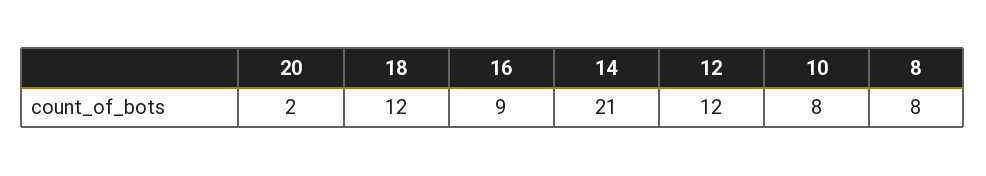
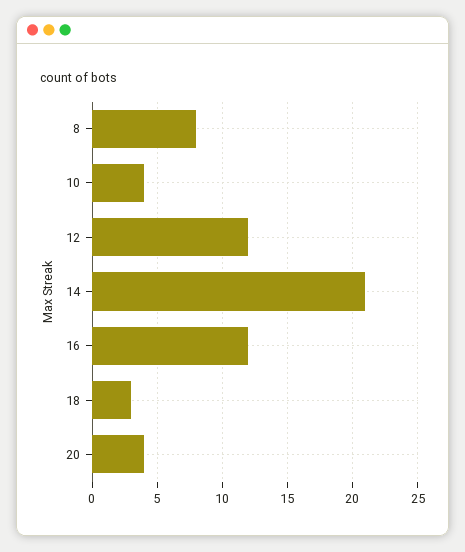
  {
-   "20": 2,
+   "20": 4,
-   "18": 12,
+   "18": 3,
-   "16": 9,
+   "16": 12,
    "14": 21,
    "12": 12,
-   "10": 8,
+   "10": 4,
    "8": 8
  }

